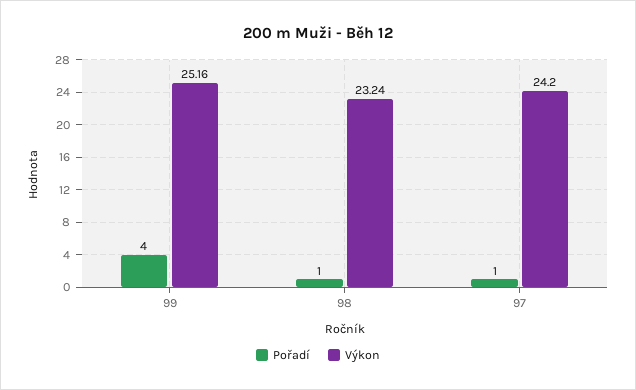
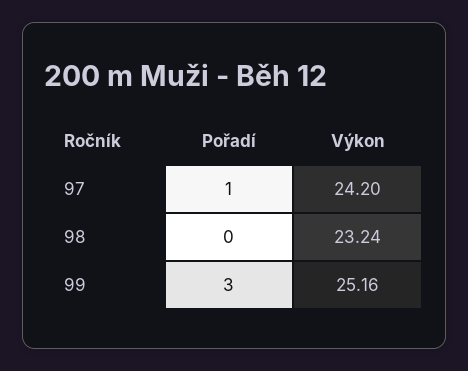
  {
    "Pořadí": {
-     "99": 4,
+     "99": 3,
-     "98": 1,
+     "98": 0,
      "97": 1
    },
    "Výkon": {
      "99": 25.16,
      "98": 23.24,
      "97": 24.2
    }
  }

